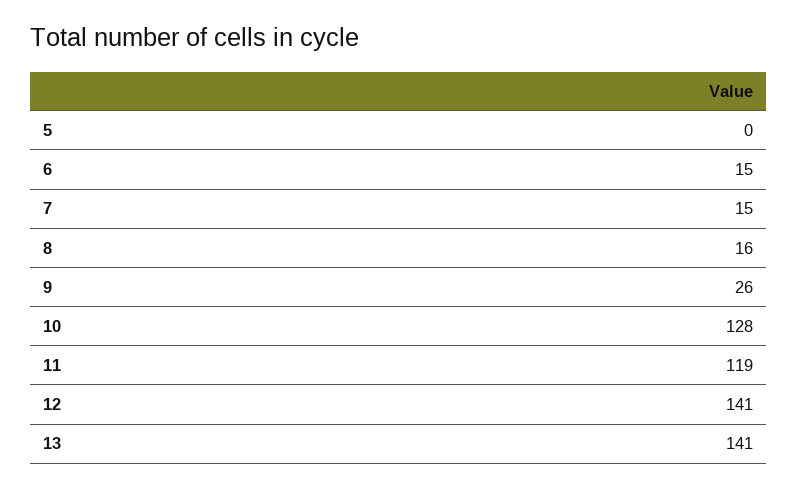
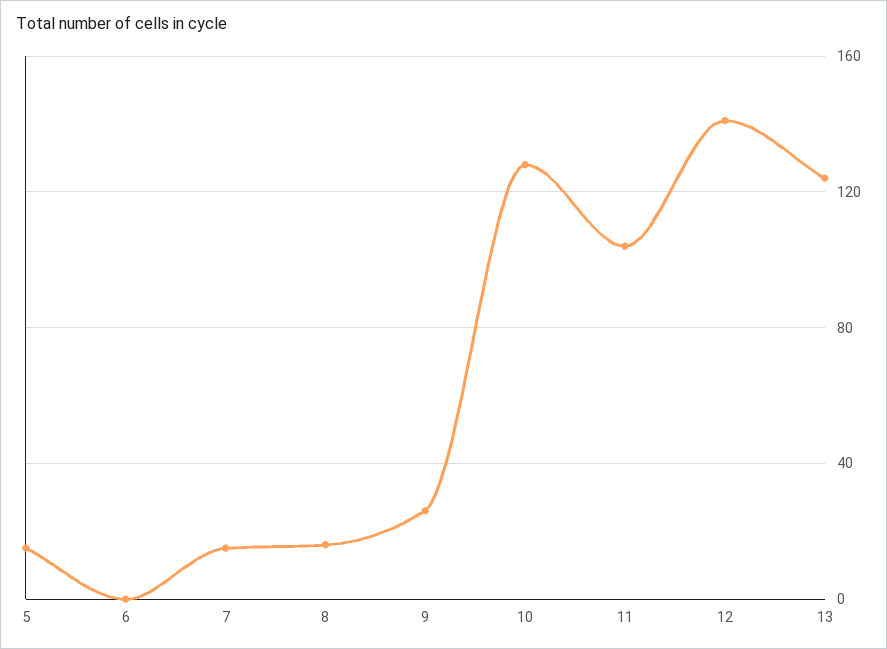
  {
-   "5": 0,
+   "5": 15,
-   "6": 15,
+   "6": 0,
    "7": 15,
    "8": 16,
    "9": 26,
    "10": 128,
-   "11": 119,
+   "11": 105,
    "12": 141,
-   "13": 141
+   "13": 125
  }

